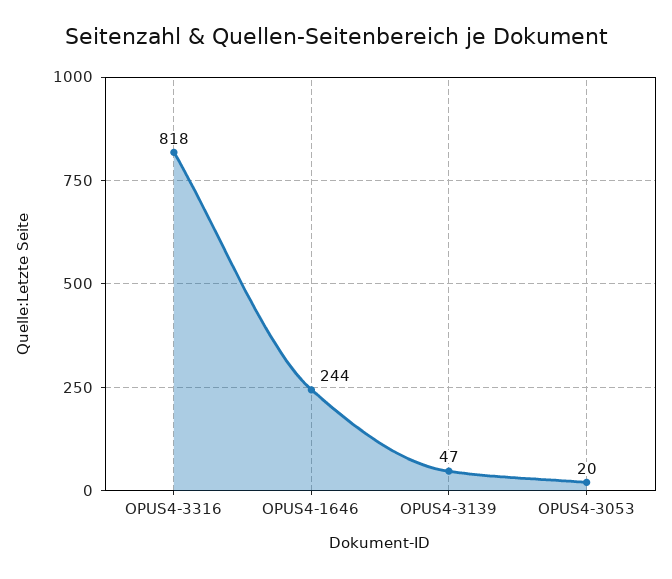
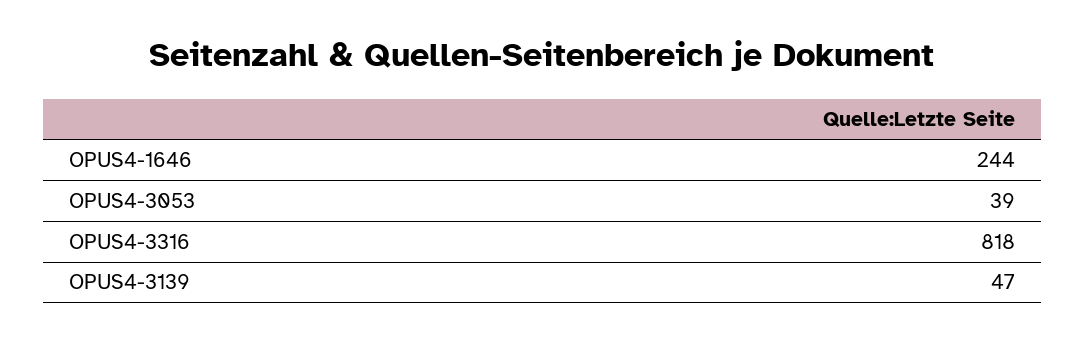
  {
    "OPUS4-3316": 818,
    "OPUS4-1646": 244,
    "OPUS4-3139": 47,
-   "OPUS4-3053": 20
+   "OPUS4-3053": 39
  }

